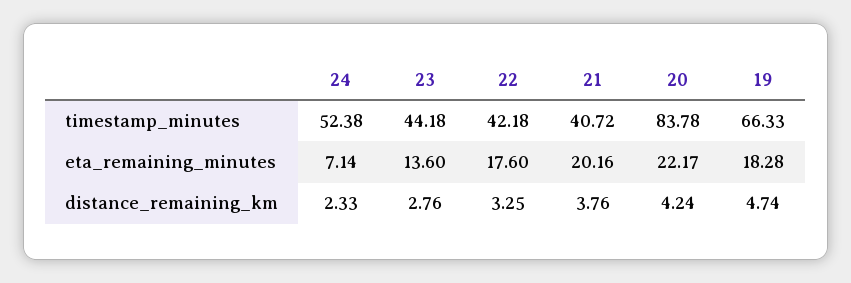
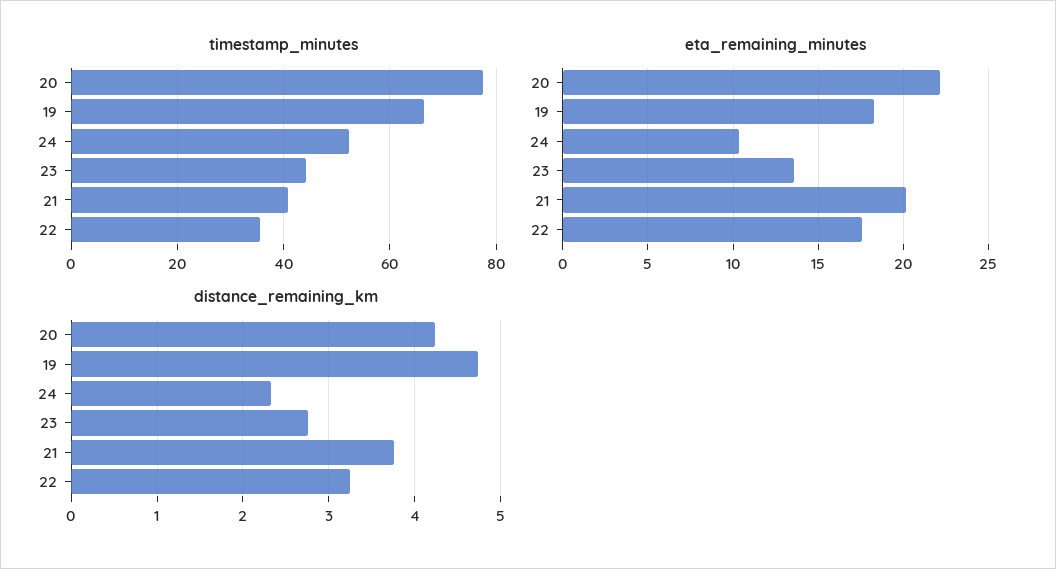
  {
    "timestamp_minutes": {
      "24": 52.38,
      "23": 44.18,
-     "22": 42.18,
+     "22": 36,
      "21": 40.72,
-     "20": 83.78,
+     "20": 78,
      "19": 66.33
    },
    "eta_remaining_minutes": {
-     "24": 7.14,
+     "24": 10.5,
      "23": 13.6,
      "22": 17.6,
      "21": 20.16,
      "20": 22.17,
      "19": 18.28
    },
    "distance_remaining_km": {
      "24": 2.33,
      "23": 2.76,
      "22": 3.25,
      "21": 3.76,
      "20": 4.24,
      "19": 4.74
    }
  }

